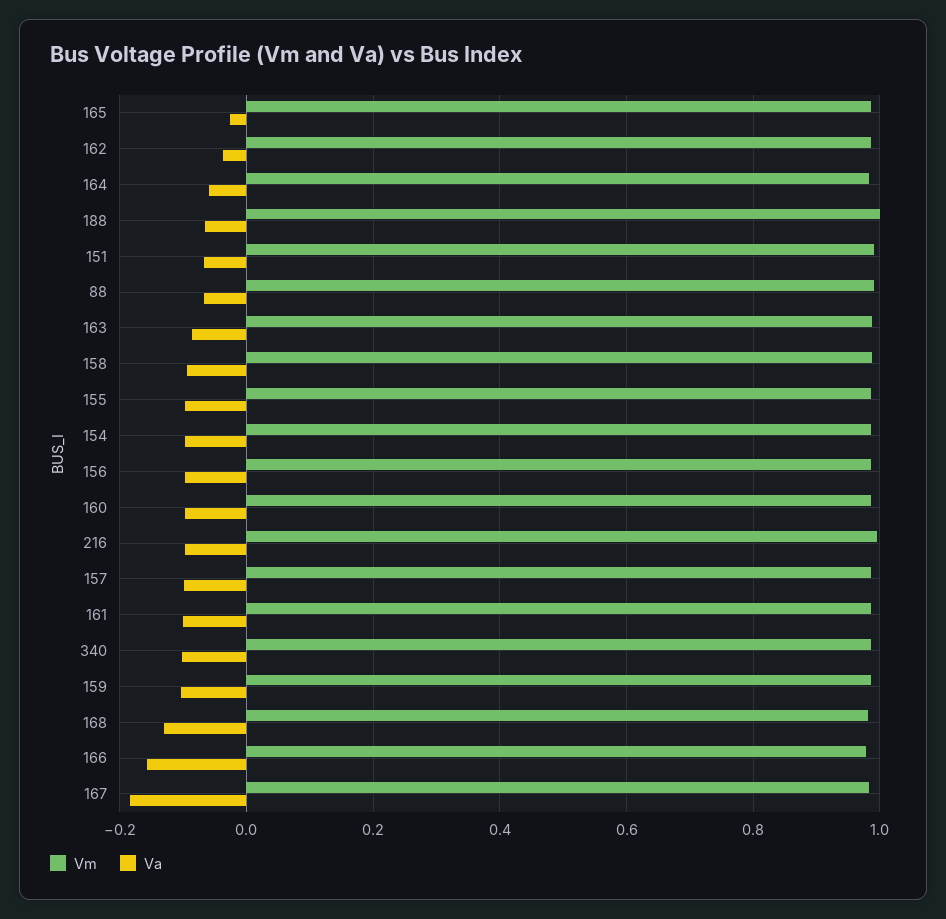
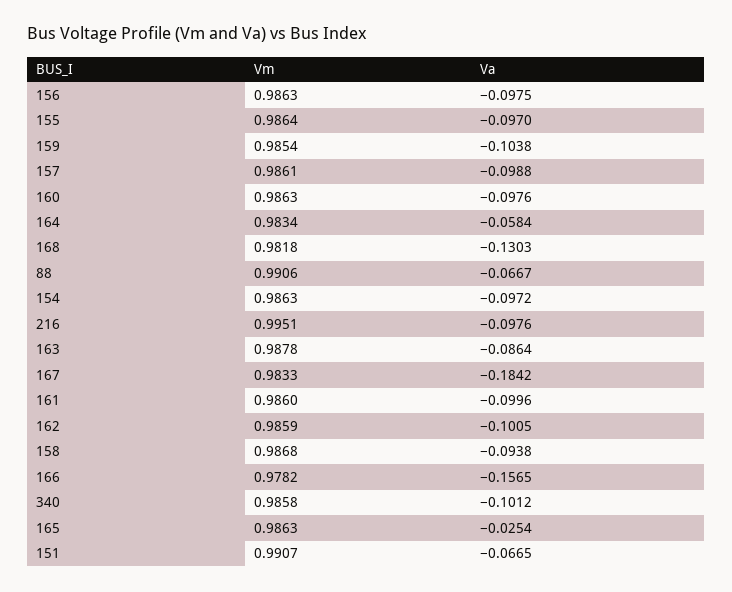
  {
    "Vm": {
      "165": 0.9863,
      "162": 0.9859,
      "164": 0.9834,
-     "188": 1,
      "151": 0.9907,
      "88": 0.9906,
      "163": 0.9878,
      "158": 0.9868,
      "155": 0.9864,
      "154": 0.9863,
      "156": 0.9863,
      "160": 0.9863,
      "216": 0.9951,
      "157": 0.9861,
      "161": 0.986,
      "340": 0.9858,
      "159": 0.9854,
      "168": 0.9818,
      "166": 0.9782,
      "167": 0.9833
    },
    "Va": {
      "165": -0.0254,
-     "162": -0.04,
+     "162": -0.1005,
      "164": -0.0584,
-     "188": -0.06,
      "151": -0.0665,
      "88": -0.0667,
      "163": -0.0864,
      "158": -0.0938,
      "155": -0.097,
      "154": -0.0972,
      "156": -0.0975,
      "160": -0.0976,
      "216": -0.0976,
      "157": -0.0988,
      "161": -0.0996,
      "340": -0.1012,
      "159": -0.1038,
      "168": -0.1303,
      "166": -0.1565,
      "167": -0.1842
    }
  }

